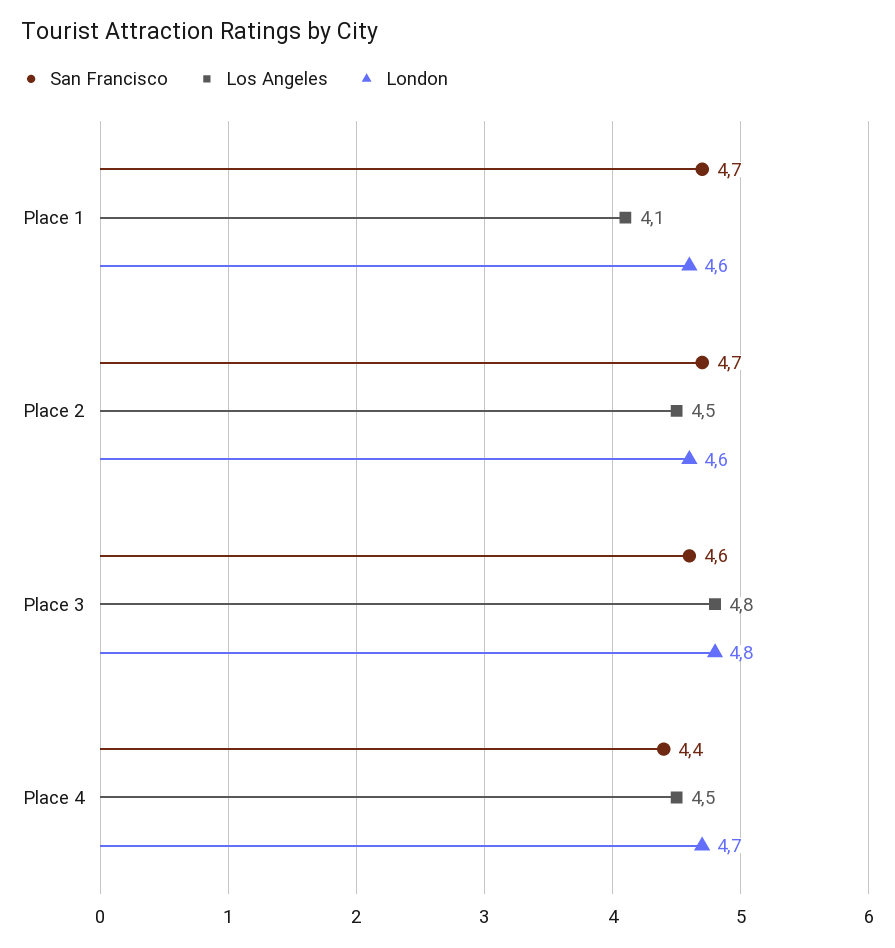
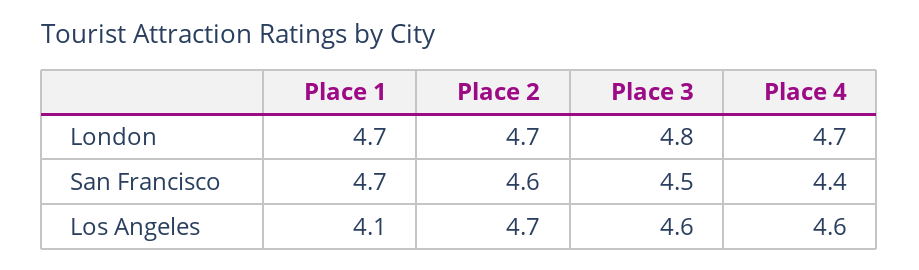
  {
    "San Francisco": {
      "Place 1": 4.7,
-     "Place 2": 4.7,
+     "Place 2": 4.6,
-     "Place 3": 4.6,
+     "Place 3": 4.5,
      "Place 4": 4.4
    },
    "Los Angeles": {
      "Place 1": 4.1,
-     "Place 2": 4.5,
+     "Place 2": 4.7,
-     "Place 3": 4.8,
+     "Place 3": 4.6,
-     "Place 4": 4.5
+     "Place 4": 4.6
    },
    "London": {
-     "Place 1": 4.6,
+     "Place 1": 4.7,
-     "Place 2": 4.6,
+     "Place 2": 4.7,
      "Place 3": 4.8,
      "Place 4": 4.7
    }
  }

